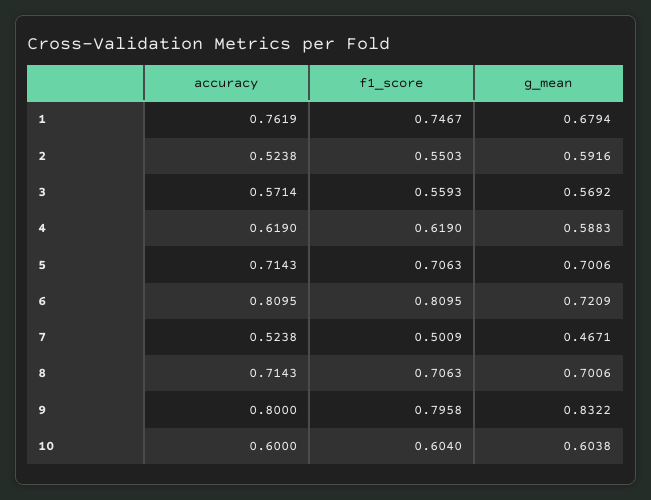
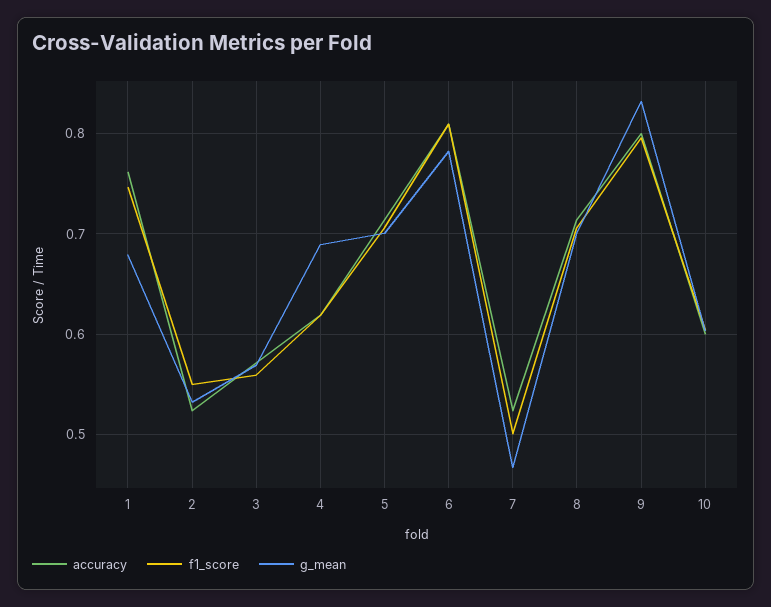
  {
    "accuracy": {
      "1": 0.7619,
      "2": 0.5238,
      "3": 0.5714,
      "4": 0.619,
      "5": 0.7143,
      "6": 0.8095,
      "7": 0.5238,
      "8": 0.7143,
      "9": 0.8,
      "10": 0.6
    },
    "f1_score": {
      "1": 0.7467,
      "2": 0.5503,
      "3": 0.5593,
      "4": 0.619,
      "5": 0.7063,
      "6": 0.8095,
      "7": 0.5009,
      "8": 0.7063,
      "9": 0.7958,
      "10": 0.604
    },
    "g_mean": {
      "1": 0.6794,
-     "2": 0.5916,
+     "2": 0.53,
      "3": 0.5692,
-     "4": 0.5883,
+     "4": 0.69,
      "5": 0.7006,
-     "6": 0.7209,
+     "6": 0.78,
      "7": 0.4671,
      "8": 0.7006,
      "9": 0.8322,
      "10": 0.6038
    }
  }

